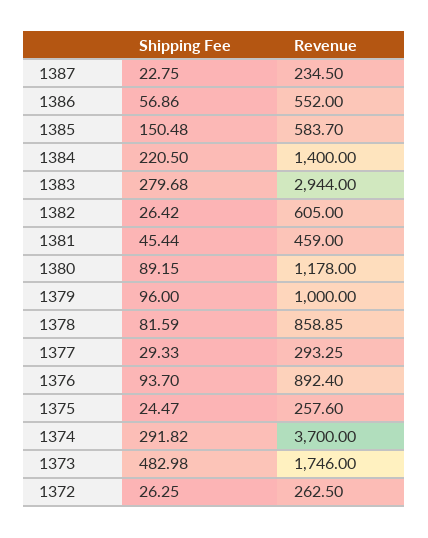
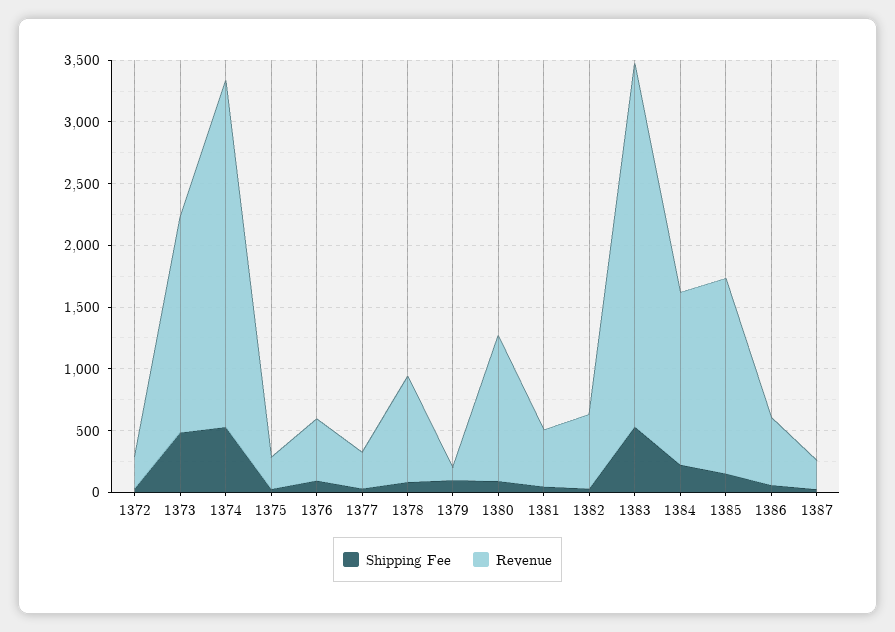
  {
    "Shipping Fee": {
      "1387": 22.75,
      "1386": 56.86,
      "1385": 150.48,
      "1384": 220.5,
-     "1383": 279.68,
+     "1383": 500,
      "1382": 26.42,
      "1381": 45.44,
      "1380": 89.15,
      "1379": 96,
      "1378": 81.59,
      "1377": 29.33,
      "1376": 93.7,
      "1375": 24.47,
-     "1374": 291.82,
+     "1374": 500,
      "1373": 482.98,
      "1372": 26.25
    },
    "Revenue": {
      "1387": 234.5,
      "1386": 552,
-     "1385": 583.7,
+     "1385": 1600,
      "1384": 1400,
      "1383": 2944,
      "1382": 605,
      "1381": 459,
      "1380": 1178,
-     "1379": 1000,
+     "1379": 100,
      "1378": 858.85,
      "1377": 293.25,
-     "1376": 892.4,
+     "1376": 500,
      "1375": 257.6,
-     "1374": 3700,
+     "1374": 2800,
      "1373": 1746,
      "1372": 262.5
    }
  }

